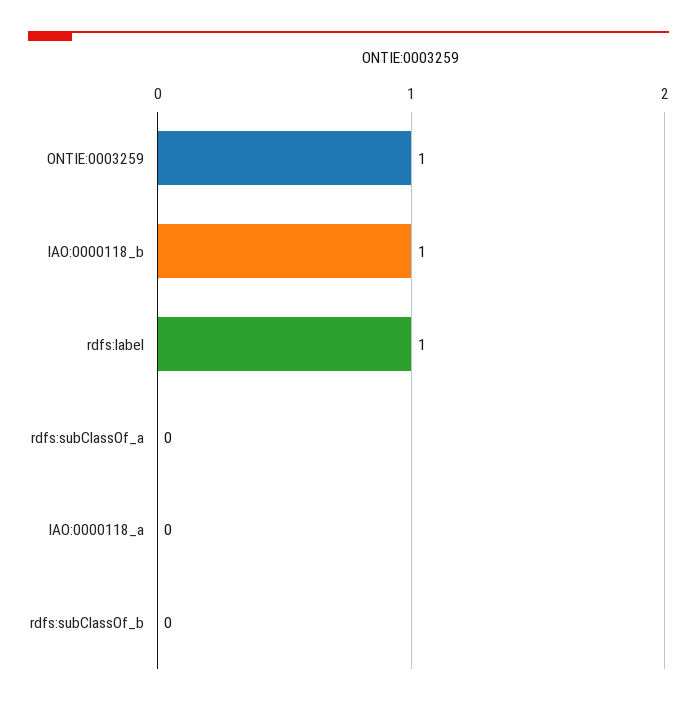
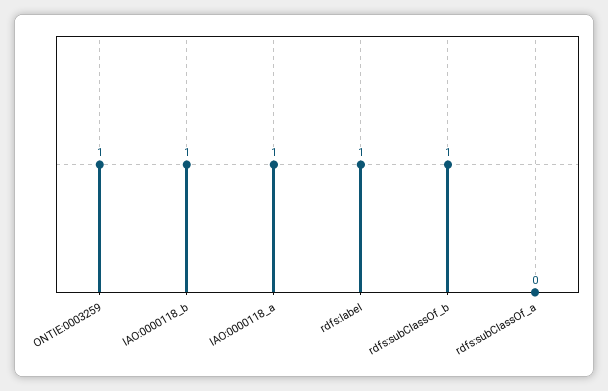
  {
    "ONTIE:0003259": 1,
    "IAO:0000118_b": 1,
    "rdfs:label": 1,
    "rdfs:subClassOf_a": 0,
-   "IAO:0000118_a": 0,
+   "IAO:0000118_a": 1,
-   "rdfs:subClassOf_b": 0
+   "rdfs:subClassOf_b": 1
  }

